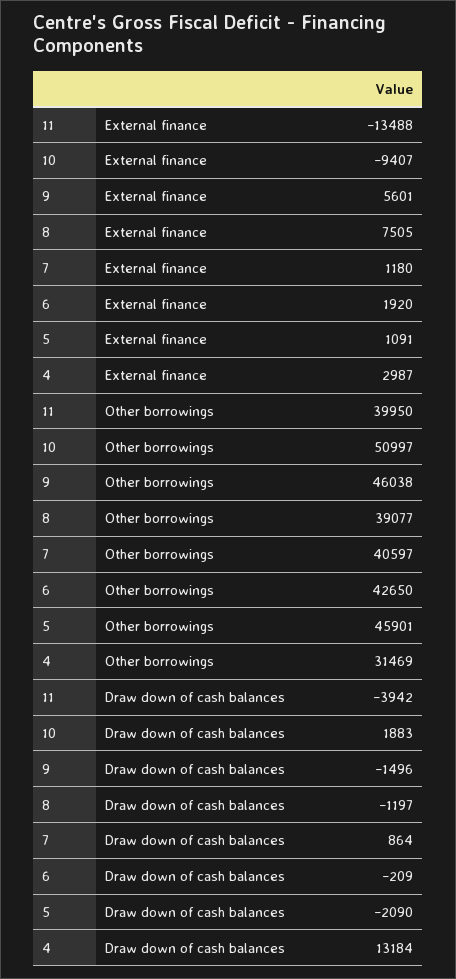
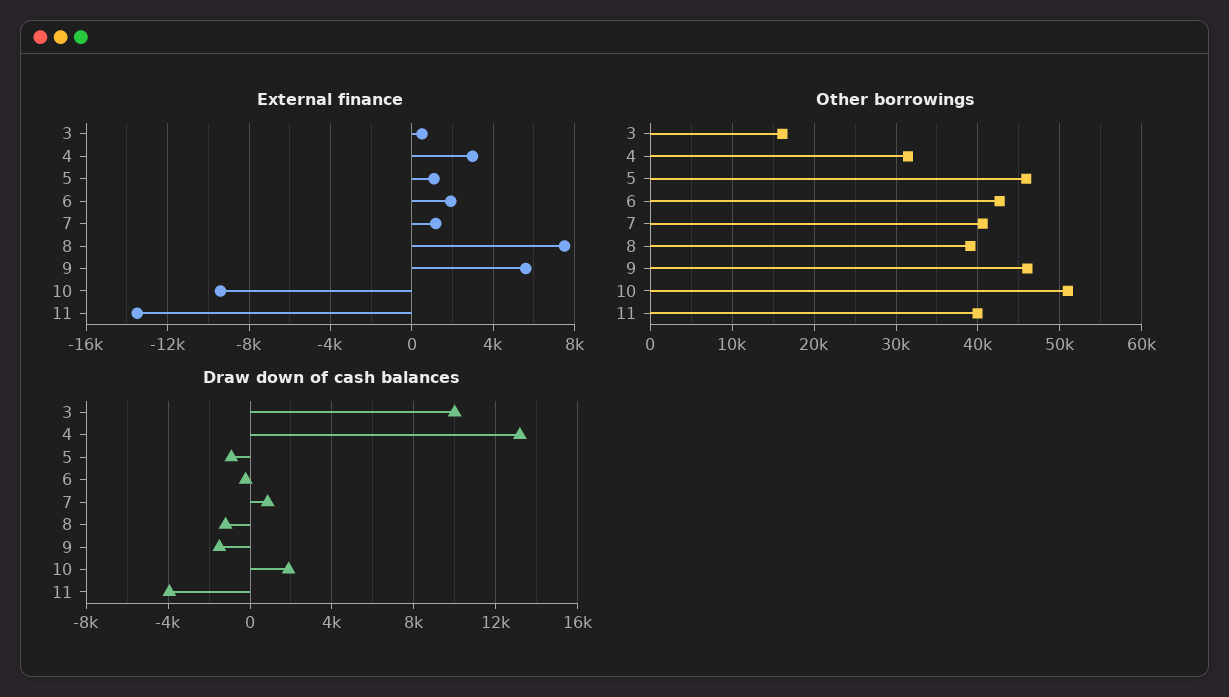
  {
    "External finance": {
      "11": -13488,
      "10": -9407,
      "9": 5601,
      "8": 7505,
      "7": 1180,
      "6": 1920,
      "5": 1091,
-     "4": 2987
+     "4": 2987,
+     "3": 500
    },
    "Other borrowings": {
      "11": 39950,
      "10": 50997,
      "9": 46038,
      "8": 39077,
      "7": 40597,
      "6": 42650,
      "5": 45901,
-     "4": 31469
+     "4": 31469,
+     "3": 16000
    },
    "Draw down of cash balances": {
      "11": -3942,
      "10": 1883,
      "9": -1496,
      "8": -1197,
      "7": 864,
      "6": -209,
-     "5": -2090,
+     "5": -1000,
-     "4": 13184
+     "4": 13184,
+     "3": 10000
    }
  }

